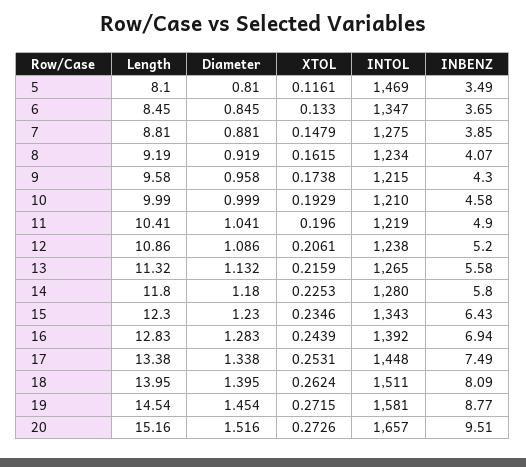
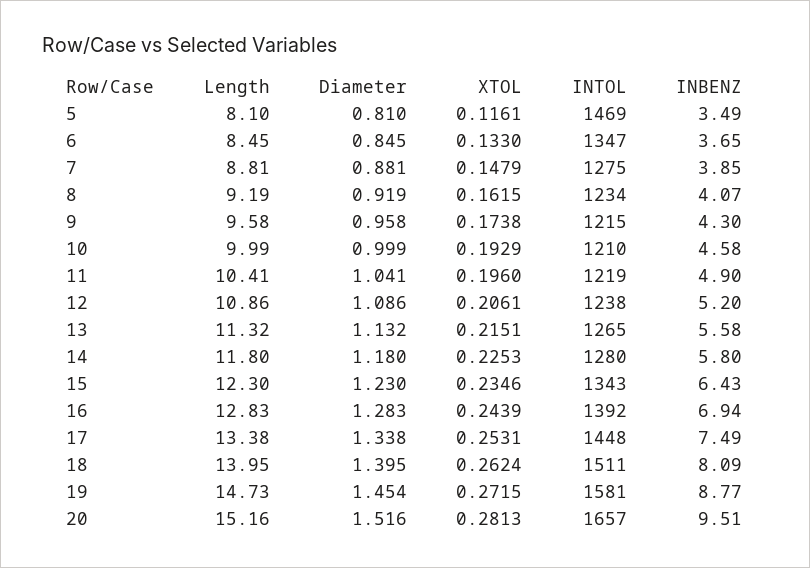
  {
    "Length": {
      "5": 8.1,
      "6": 8.45,
      "7": 8.81,
      "8": 9.19,
      "9": 9.58,
      "10": 9.99,
      "11": 10.41,
      "12": 10.86,
      "13": 11.32,
      "14": 11.8,
      "15": 12.3,
      "16": 12.83,
      "17": 13.38,
      "18": 13.95,
-     "19": 14.54,
+     "19": 14.73,
      "20": 15.16
    },
    "Diameter": {
      "5": 0.81,
      "6": 0.845,
      "7": 0.881,
      "8": 0.919,
      "9": 0.958,
      "10": 0.999,
      "11": 1.041,
      "12": 1.086,
      "13": 1.132,
      "14": 1.18,
      "15": 1.23,
      "16": 1.283,
      "17": 1.338,
      "18": 1.395,
      "19": 1.454,
      "20": 1.516
    },
    "XTOL": {
      "5": 0.1161,
      "6": 0.133,
      "7": 0.1479,
      "8": 0.1615,
      "9": 0.1738,
      "10": 0.1929,
      "11": 0.196,
      "12": 0.2061,
-     "13": 0.2159,
+     "13": 0.2151,
      "14": 0.2253,
      "15": 0.2346,
      "16": 0.2439,
      "17": 0.2531,
      "18": 0.2624,
      "19": 0.2715,
-     "20": 0.2726
+     "20": 0.2813
    },
    "INTOL": {
      "5": 1469,
      "6": 1347,
      "7": 1275,
      "8": 1234,
      "9": 1215,
      "10": 1210,
      "11": 1219,
      "12": 1238,
      "13": 1265,
      "14": 1280,
      "15": 1343,
      "16": 1392,
      "17": 1448,
      "18": 1511,
      "19": 1581,
      "20": 1657
    },
    "INBENZ": {
      "5": 3.49,
      "6": 3.65,
      "7": 3.85,
      "8": 4.07,
      "9": 4.3,
      "10": 4.58,
      "11": 4.9,
      "12": 5.2,
      "13": 5.58,
      "14": 5.8,
      "15": 6.43,
      "16": 6.94,
      "17": 7.49,
      "18": 8.09,
      "19": 8.77,
      "20": 9.51
    }
  }

